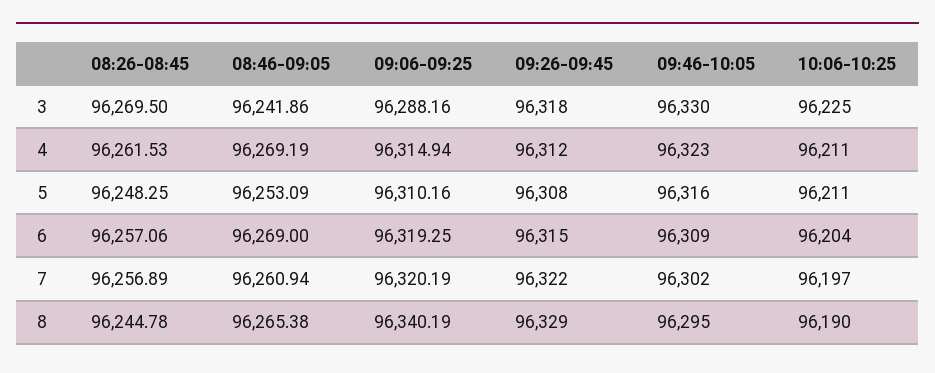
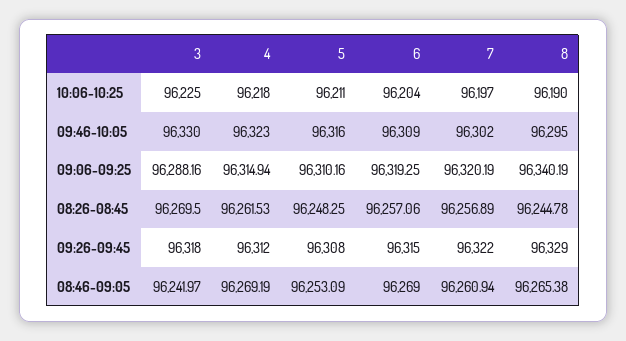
  {
    "08:26-08:45": {
      "3": 96269.5,
      "4": 96261.53,
      "5": 96248.25,
      "6": 96257.06,
      "7": 96256.89,
      "8": 96244.78
    },
    "08:46-09:05": {
-     "3": 96241.86,
+     "3": 96241.97,
      "4": 96269.19,
      "5": 96253.09,
      "6": 96269,
      "7": 96260.94,
      "8": 96265.38
    },
    "09:06-09:25": {
      "3": 96288.16,
      "4": 96314.94,
      "5": 96310.16,
      "6": 96319.25,
      "7": 96320.19,
      "8": 96340.19
    },
    "09:26-09:45": {
      "3": 96318,
      "4": 96312,
      "5": 96308,
      "6": 96315,
      "7": 96322,
      "8": 96329
    },
    "09:46-10:05": {
      "3": 96330,
      "4": 96323,
      "5": 96316,
      "6": 96309,
      "7": 96302,
      "8": 96295
    },
    "10:06-10:25": {
      "3": 96225,
-     "4": 96211,
+     "4": 96218,
      "5": 96211,
      "6": 96204,
      "7": 96197,
      "8": 96190
    }
  }

